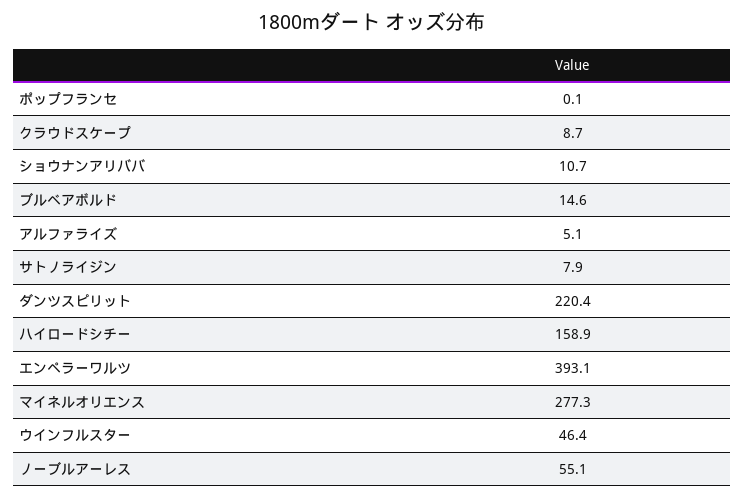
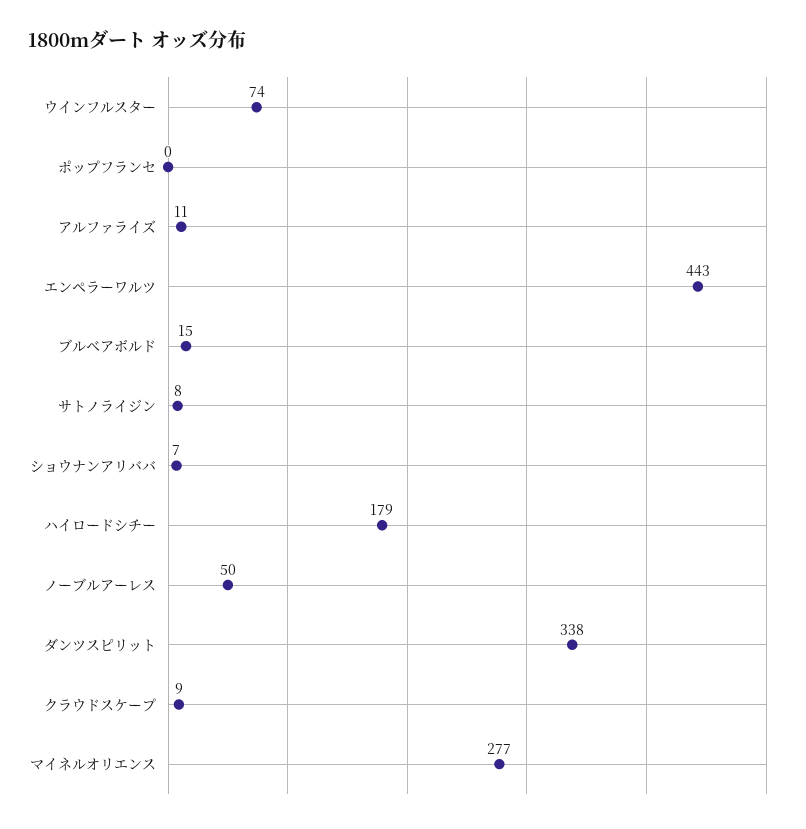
  {
    "ポップフランセ": 0.1,
    "クラウドスケープ": 8.7,
-   "ショウナンアリババ": 10.7,
+   "ショウナンアリババ": 7,
    "ブルベアボルド": 14.6,
-   "アルファライズ": 5.1,
+   "アルファライズ": 11,
    "サトノライジン": 7.9,
-   "ダンツスピリット": 220.4,
+   "ダンツスピリット": 338,
-   "ハイロードシチー": 158.9,
+   "ハイロードシチー": 179,
-   "エンペラーワルツ": 393.1,
+   "エンペラーワルツ": 443,
    "マイネルオリエンス": 277.3,
-   "ウインフルスター": 46.4,
+   "ウインフルスター": 74,
-   "ノーブルアーレス": 55.1
+   "ノーブルアーレス": 50
  }

